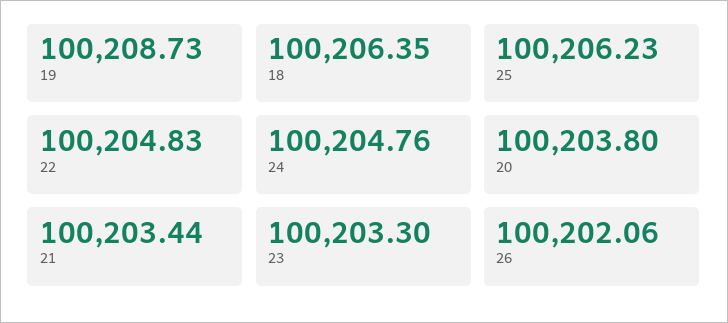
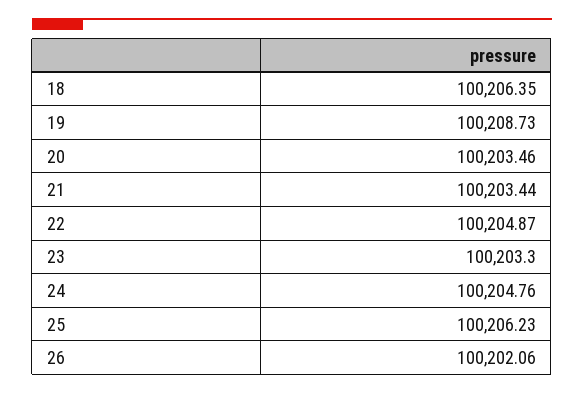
  {
    "19": 100208.73,
    "18": 100206.35,
    "25": 100206.23,
-   "22": 100204.83,
+   "22": 100204.87,
    "24": 100204.76,
-   "20": 100203.8,
+   "20": 100203.46,
    "21": 100203.44,
    "23": 100203.3,
    "26": 100202.06
  }

